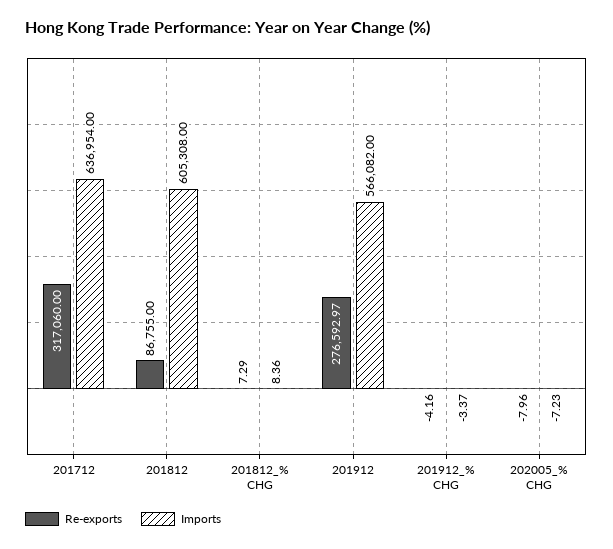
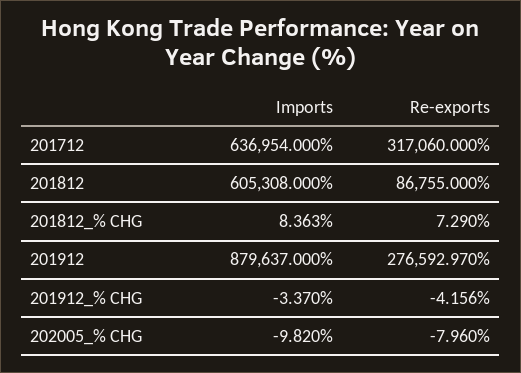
  {
    "Re-exports": {
      "201712": 317060,
      "201812": 86755,
      "201812_% CHG": 7.29,
      "201912": 276592.97,
      "201912_% CHG": -4.156,
      "202005_% CHG": -7.96
    },
    "Imports": {
      "201712": 636954,
      "201812": 605308,
      "201812_% CHG": 8.363,
-     "201912": 566082,
+     "201912": 879637,
      "201912_% CHG": -3.37,
-     "202005_% CHG": -7.23
+     "202005_% CHG": -9.82
    }
  }

